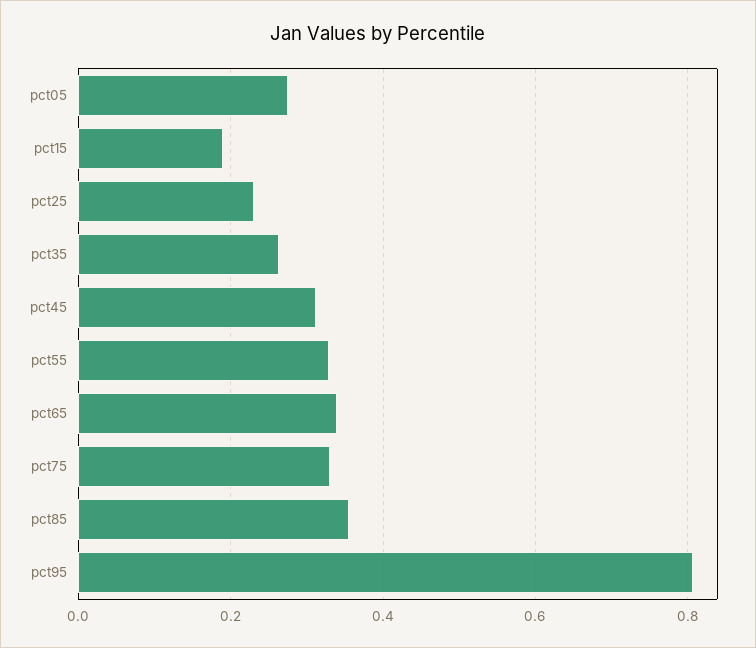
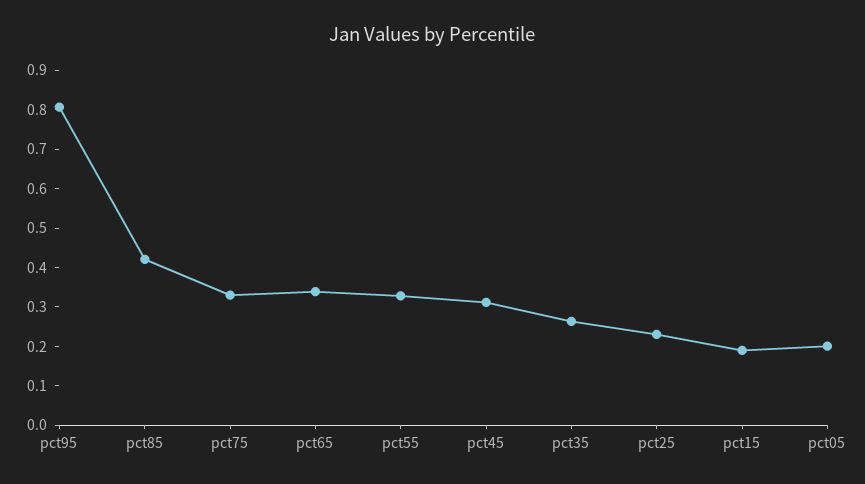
  {
-   "pct05": 0.28,
+   "pct05": 0.2,
    "pct15": 0.2,
    "pct25": 0.24,
    "pct35": 0.26,
    "pct45": 0.32,
    "pct55": 0.32,
    "pct65": 0.34,
    "pct75": 0.34,
-   "pct85": 0.36,
+   "pct85": 0.425,
    "pct95": 0.8
  }

